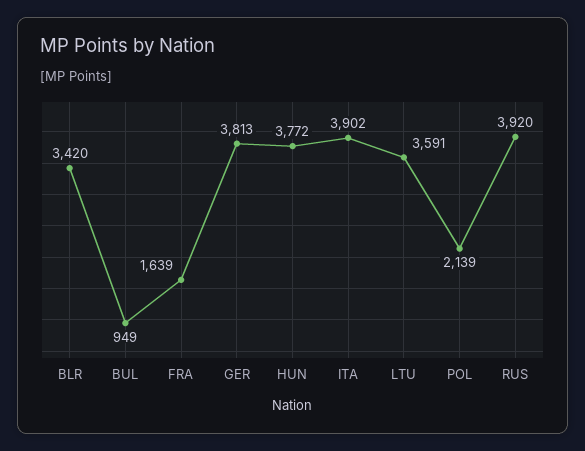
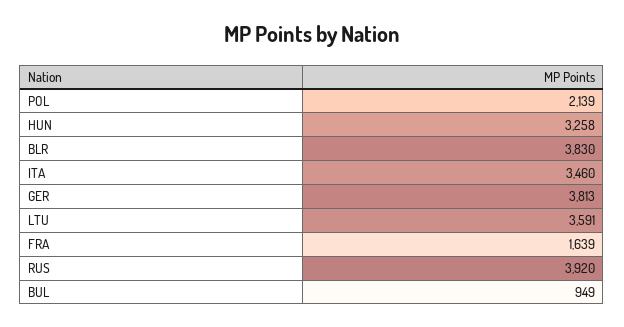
  {
-   "BLR": 3420,
+   "BLR": 3830,
    "BUL": 949,
    "FRA": 1639,
    "GER": 3813,
-   "HUN": 3772,
+   "HUN": 3258,
-   "ITA": 3902,
+   "ITA": 3460,
    "LTU": 3591,
    "POL": 2139,
    "RUS": 3920
  }

